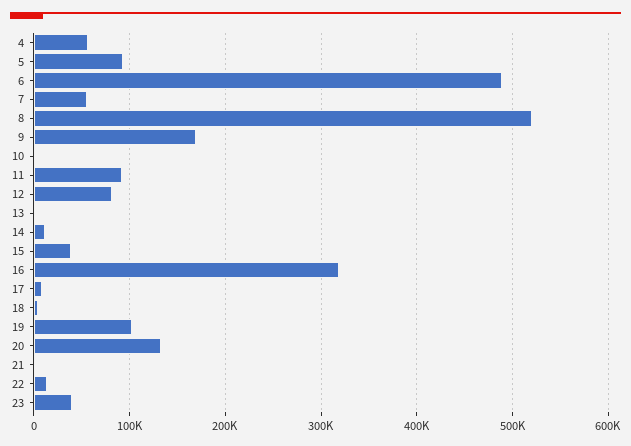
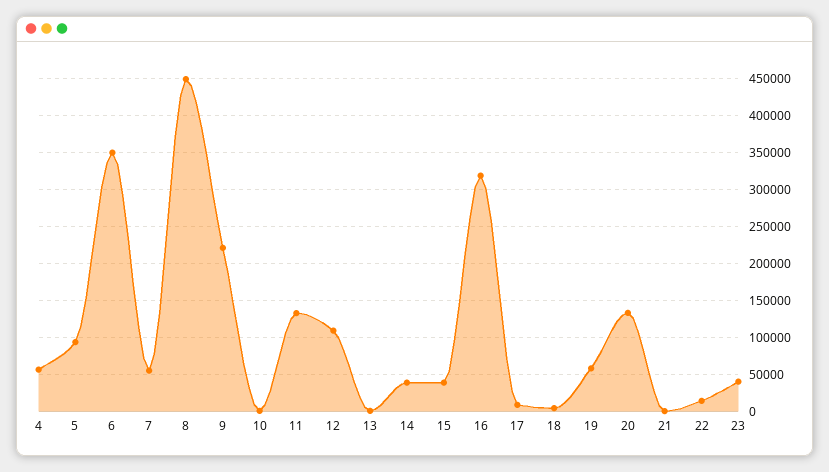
  {
    "4": 60000,
    "5": 90000,
-   "6": 490000,
+   "6": 350000,
    "7": 60000,
-   "8": 520000,
+   "8": 450000,
-   "9": 170000,
+   "9": 220000,
    "10": 0,
-   "11": 90000,
+   "11": 130000,
-   "12": 80000,
+   "12": 110000,
    "13": 0,
-   "14": 10000,
+   "14": 40000,
    "15": 40000,
    "16": 320000,
    "17": 10000,
    "18": 0,
-   "19": 100000,
+   "19": 60000,
    "20": 130000,
    "21": 0,
    "22": 10000,
    "23": 40000
  }

